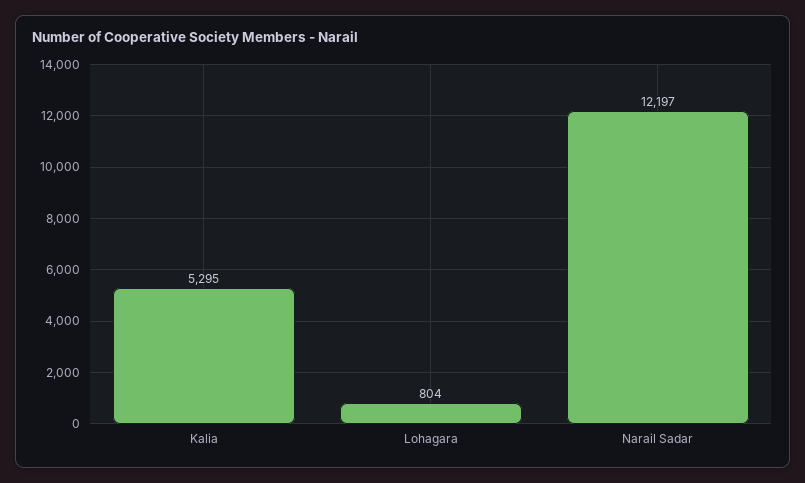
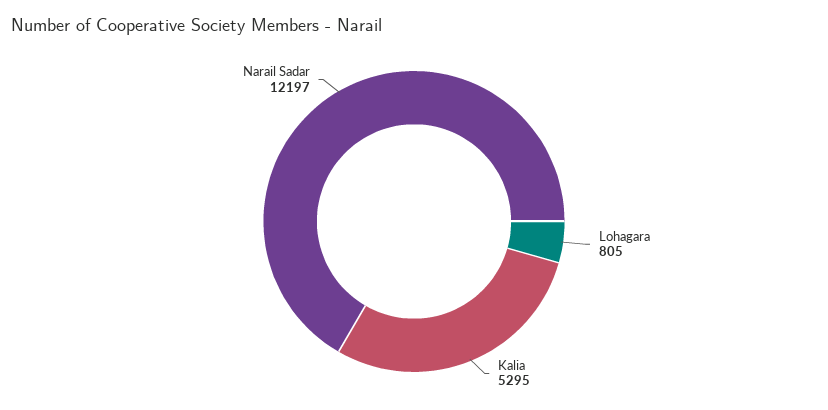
  {
    "Kalia": 5295,
-   "Lohagara": 804,
+   "Lohagara": 805,
    "Narail Sadar": 12197
  }

